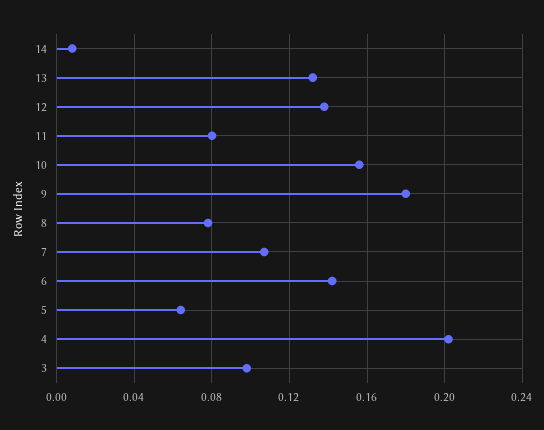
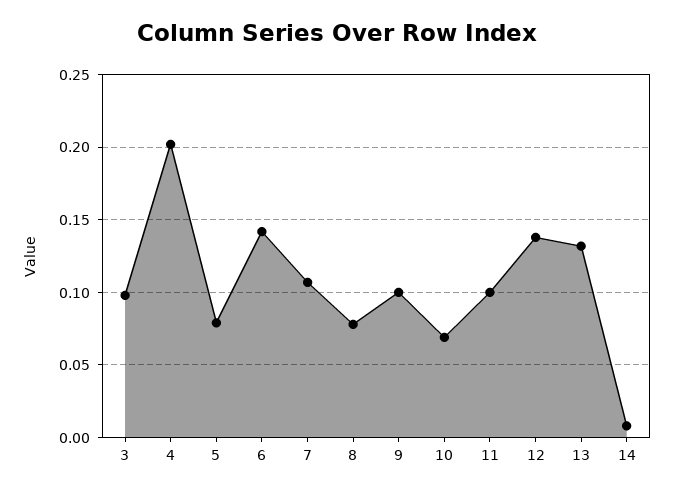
  {
    "14": 0.01,
    "13": 0.13,
    "12": 0.14,
-   "11": 0.08,
+   "11": 0.1,
-   "10": 0.155,
+   "10": 0.07,
-   "9": 0.18,
+   "9": 0.1,
    "8": 0.08,
    "7": 0.105,
    "6": 0.14,
-   "5": 0.065,
+   "5": 0.08,
    "4": 0.2,
    "3": 0.1
  }

